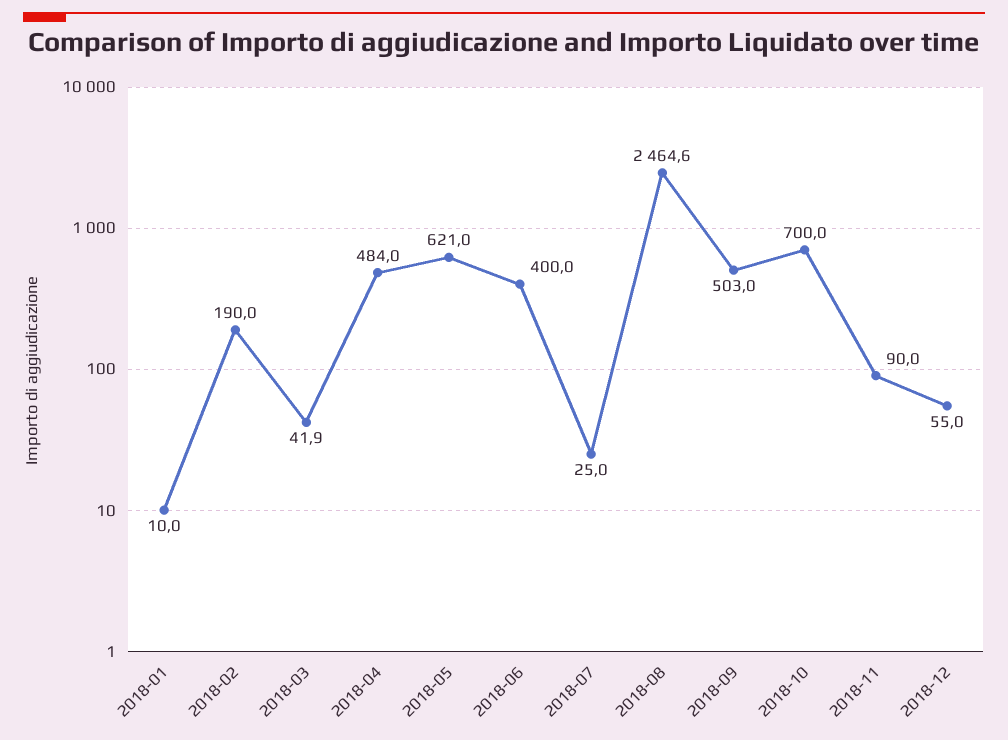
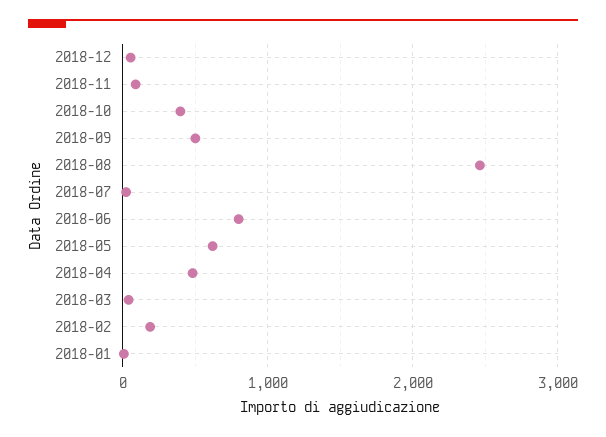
  {
    "2018-01": 10,
    "2018-02": 190,
    "2018-03": 41.9,
    "2018-04": 484,
    "2018-05": 621,
-   "2018-06": 400,
+   "2018-06": 800,
    "2018-07": 25,
    "2018-08": 2464.6,
    "2018-09": 503,
-   "2018-10": 700,
+   "2018-10": 400,
    "2018-11": 90,
    "2018-12": 55
  }

